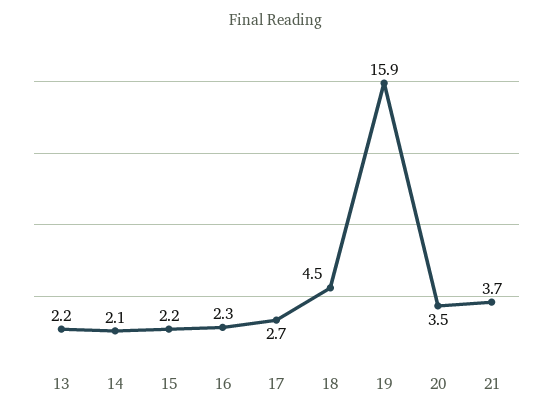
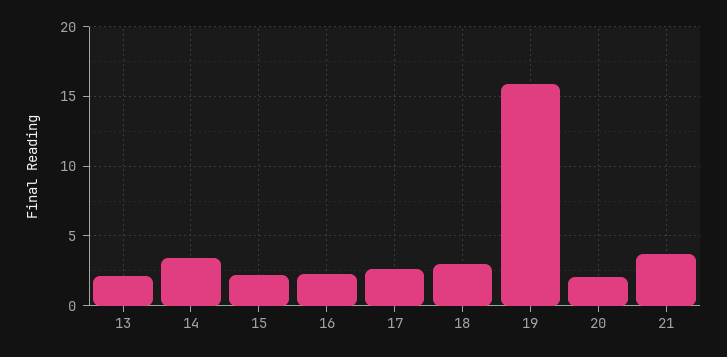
  {
    "13": 2.2,
-   "14": 2.1,
+   "14": 3.5,
    "15": 2.2,
    "16": 2.3,
    "17": 2.7,
-   "18": 4.5,
+   "18": 3,
    "19": 15.9,
-   "20": 3.5,
+   "20": 2,
    "21": 3.7
  }

